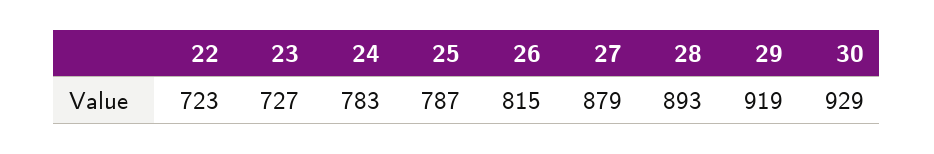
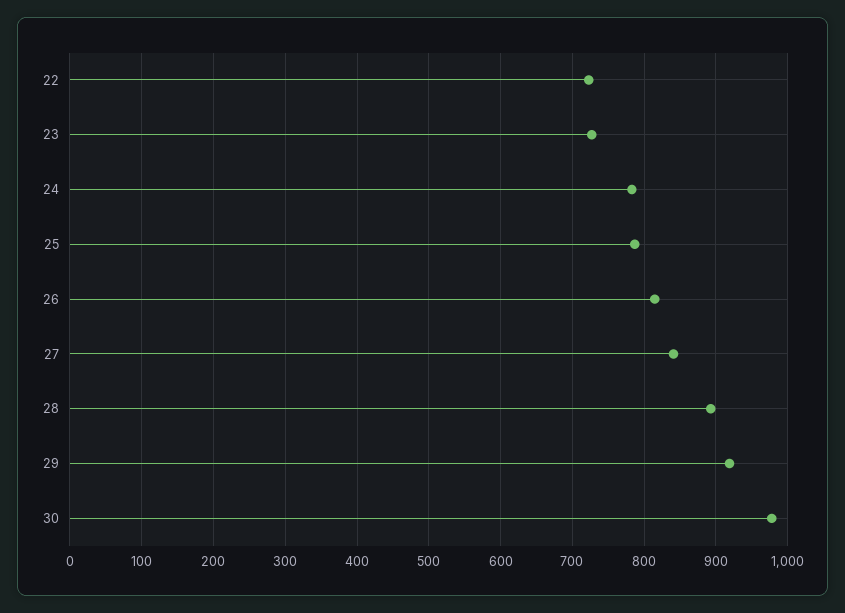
  {
    "22": 723,
    "23": 727,
    "24": 783,
    "25": 787,
    "26": 815,
-   "27": 879,
+   "27": 840,
    "28": 893,
    "29": 919,
-   "30": 929
+   "30": 980
  }

